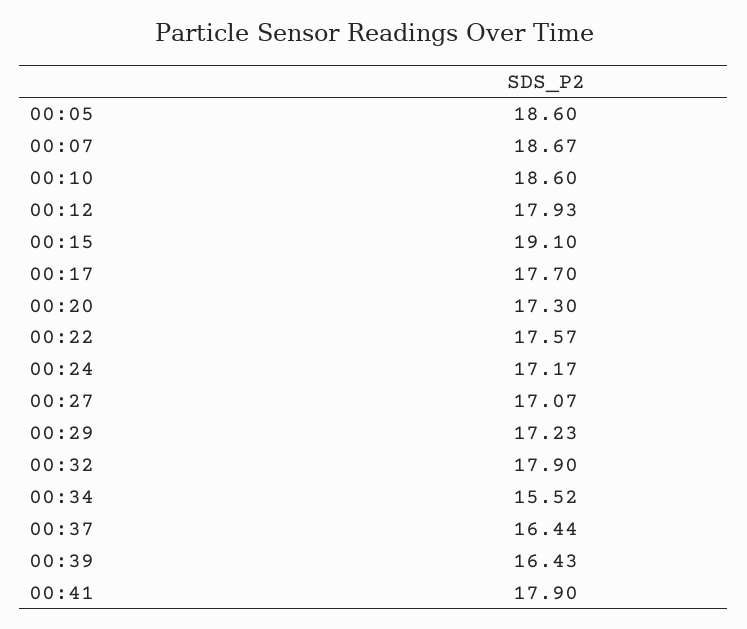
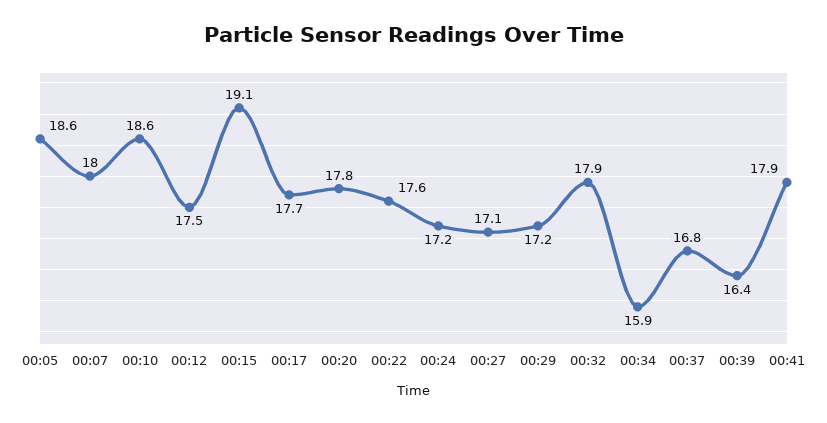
  {
    "00:05": 18.6,
-   "00:07": 18.67,
+   "00:07": 18,
    "00:10": 18.6,
-   "00:12": 17.93,
+   "00:12": 17.5,
    "00:15": 19.1,
    "00:17": 17.7,
-   "00:20": 17.3,
+   "00:20": 17.8,
    "00:22": 17.57,
    "00:24": 17.17,
    "00:27": 17.07,
    "00:29": 17.23,
    "00:32": 17.9,
-   "00:34": 15.52,
+   "00:34": 15.9,
-   "00:37": 16.44,
+   "00:37": 16.8,
    "00:39": 16.43,
    "00:41": 17.9
  }

